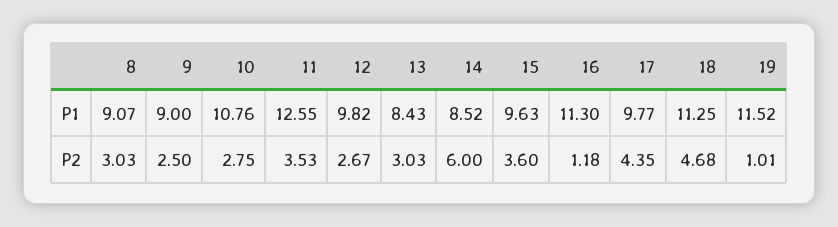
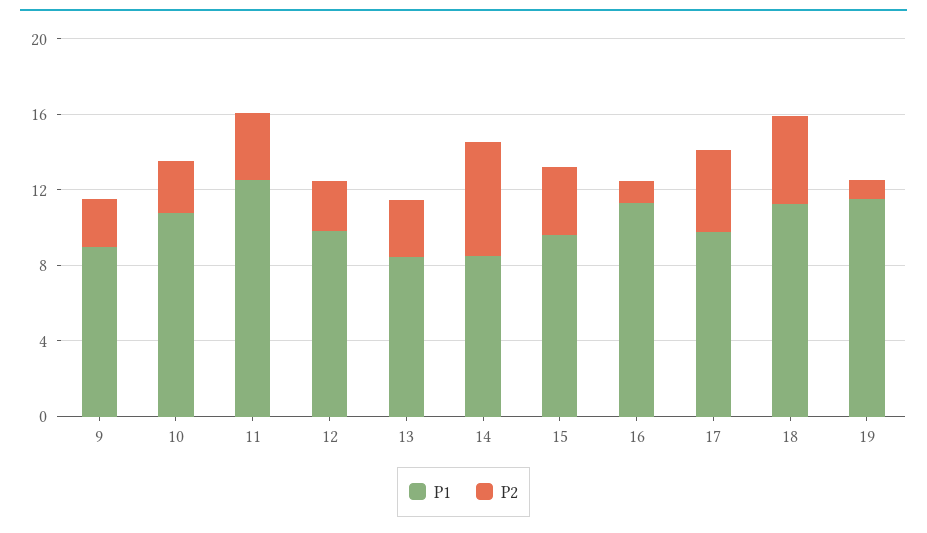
  {
    "P1": {
-     "8": 9.07,
      "9": 9,
      "10": 10.76,
      "11": 12.55,
      "12": 9.82,
      "13": 8.43,
      "14": 8.52,
      "15": 9.63,
      "16": 11.3,
      "17": 9.77,
      "18": 11.25,
      "19": 11.52
    },
    "P2": {
-     "8": 3.03,
      "9": 2.5,
      "10": 2.75,
      "11": 3.53,
      "12": 2.67,
      "13": 3.03,
      "14": 6,
      "15": 3.6,
      "16": 1.18,
      "17": 4.35,
      "18": 4.68,
      "19": 1.01
    }
  }

